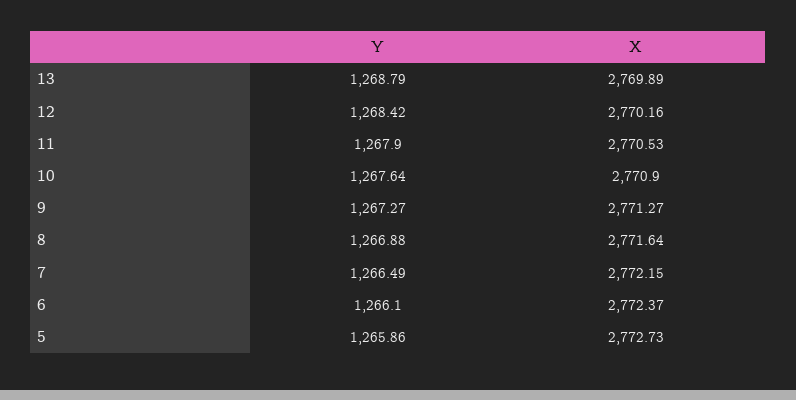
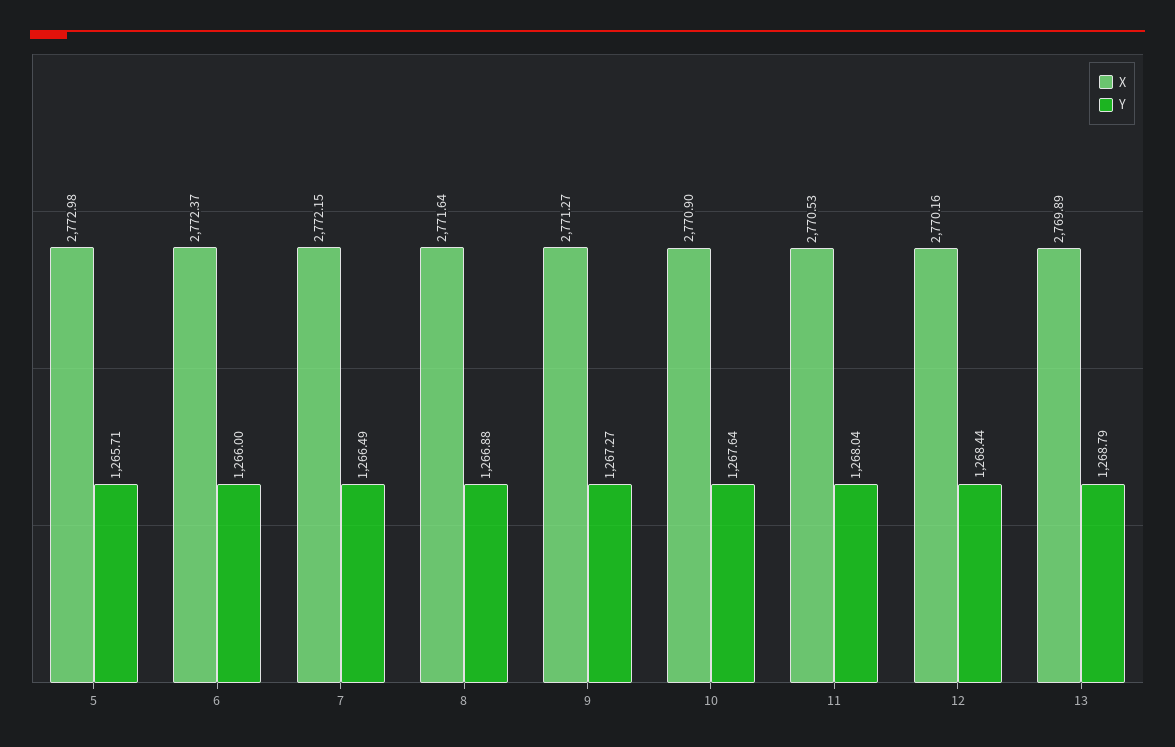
  {
    "Y": {
      "13": 1268.79,
-     "12": 1268.42,
+     "12": 1268.44,
-     "11": 1267.9,
+     "11": 1268.04,
      "10": 1267.64,
      "9": 1267.27,
      "8": 1266.88,
      "7": 1266.49,
-     "6": 1266.1,
+     "6": 1266,
-     "5": 1265.86
+     "5": 1265.71
    },
    "X": {
      "13": 2769.89,
      "12": 2770.16,
      "11": 2770.53,
      "10": 2770.9,
      "9": 2771.27,
      "8": 2771.64,
      "7": 2772.15,
      "6": 2772.37,
-     "5": 2772.73
+     "5": 2772.98
    }
  }

